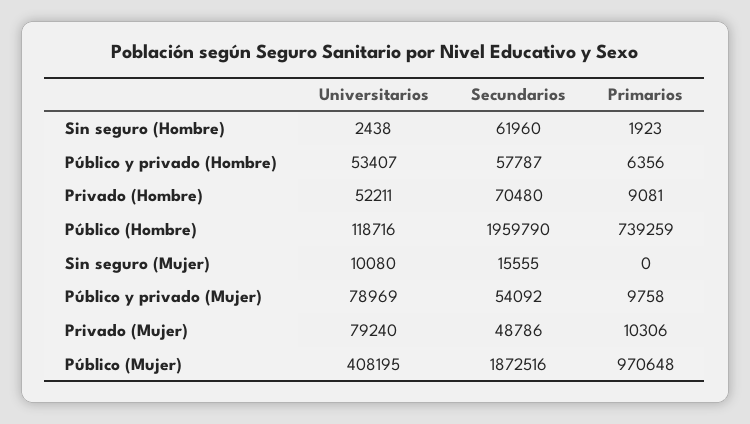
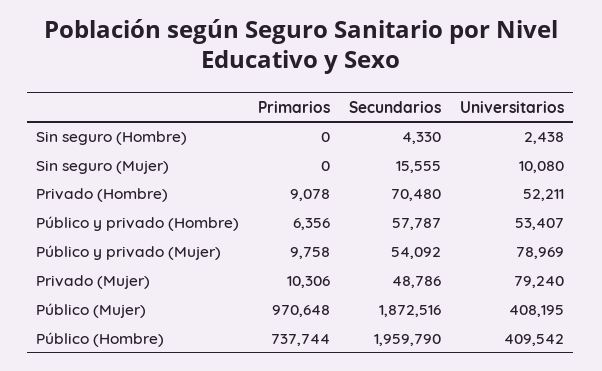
  {
    "Universitarios": {
      "Sin seguro (Hombre)": 2438,
      "Público y privado (Hombre)": 53407,
      "Privado (Hombre)": 52211,
-     "Público (Hombre)": 118716,
+     "Público (Hombre)": 409542,
      "Sin seguro (Mujer)": 10080,
      "Público y privado (Mujer)": 78969,
      "Privado (Mujer)": 79240,
      "Público (Mujer)": 408195
    },
    "Secundarios": {
-     "Sin seguro (Hombre)": 61960,
+     "Sin seguro (Hombre)": 4330,
      "Público y privado (Hombre)": 57787,
      "Privado (Hombre)": 70480,
      "Público (Hombre)": 1959790,
      "Sin seguro (Mujer)": 15555,
      "Público y privado (Mujer)": 54092,
      "Privado (Mujer)": 48786,
      "Público (Mujer)": 1872516
    },
    "Primarios": {
-     "Sin seguro (Hombre)": 1923,
+     "Sin seguro (Hombre)": 0,
      "Público y privado (Hombre)": 6356,
-     "Privado (Hombre)": 9081,
+     "Privado (Hombre)": 9078,
-     "Público (Hombre)": 739259,
+     "Público (Hombre)": 737744,
      "Sin seguro (Mujer)": 0,
      "Público y privado (Mujer)": 9758,
      "Privado (Mujer)": 10306,
      "Público (Mujer)": 970648
    }
  }

